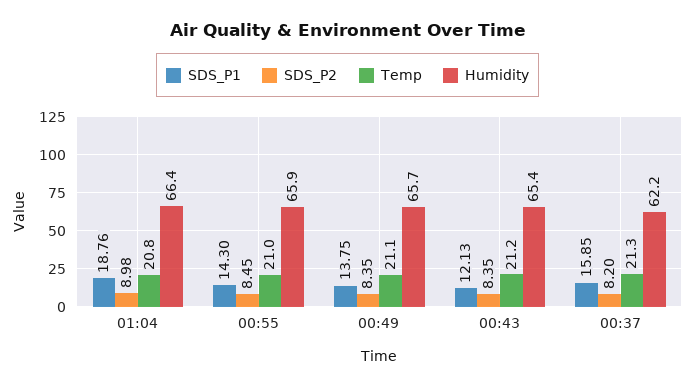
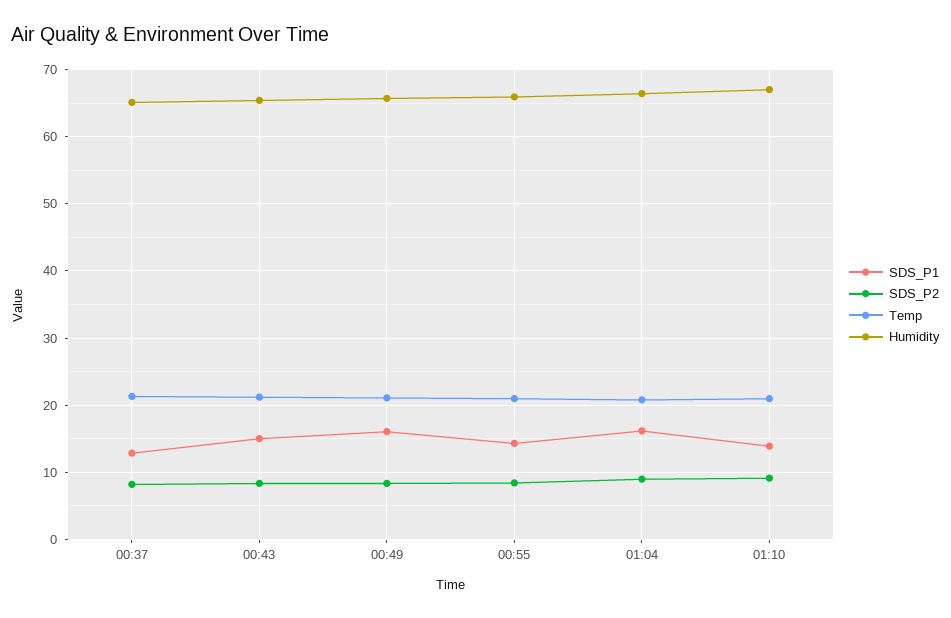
  {
    "SDS_P1": {
-     "01:04": 18.76,
+     "01:04": 16,
      "00:55": 14.3,
-     "00:49": 13.75,
+     "00:49": 16,
-     "00:43": 12.13,
+     "00:43": 15,
-     "00:37": 15.85
+     "00:37": 13,
+     "01:10": 14
    },
    "SDS_P2": {
      "01:04": 8.98,
      "00:55": 8.45,
      "00:49": 8.35,
      "00:43": 8.35,
-     "00:37": 8.2
+     "00:37": 8.2,
+     "01:10": 9
    },
    "Temp": {
      "01:04": 20.8,
      "00:55": 21,
      "00:49": 21.1,
      "00:43": 21.2,
-     "00:37": 21.3
+     "00:37": 21.3,
+     "01:10": 21
    },
    "Humidity": {
      "01:04": 66.4,
      "00:55": 65.9,
      "00:49": 65.7,
      "00:43": 65.4,
-     "00:37": 62.2
+     "00:37": 65,
+     "01:10": 67
    }
  }

